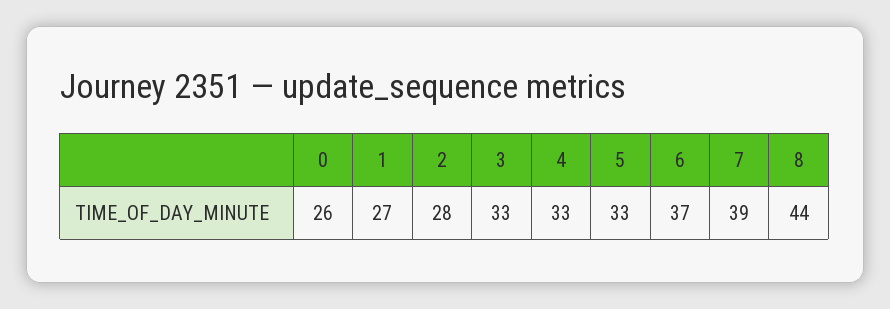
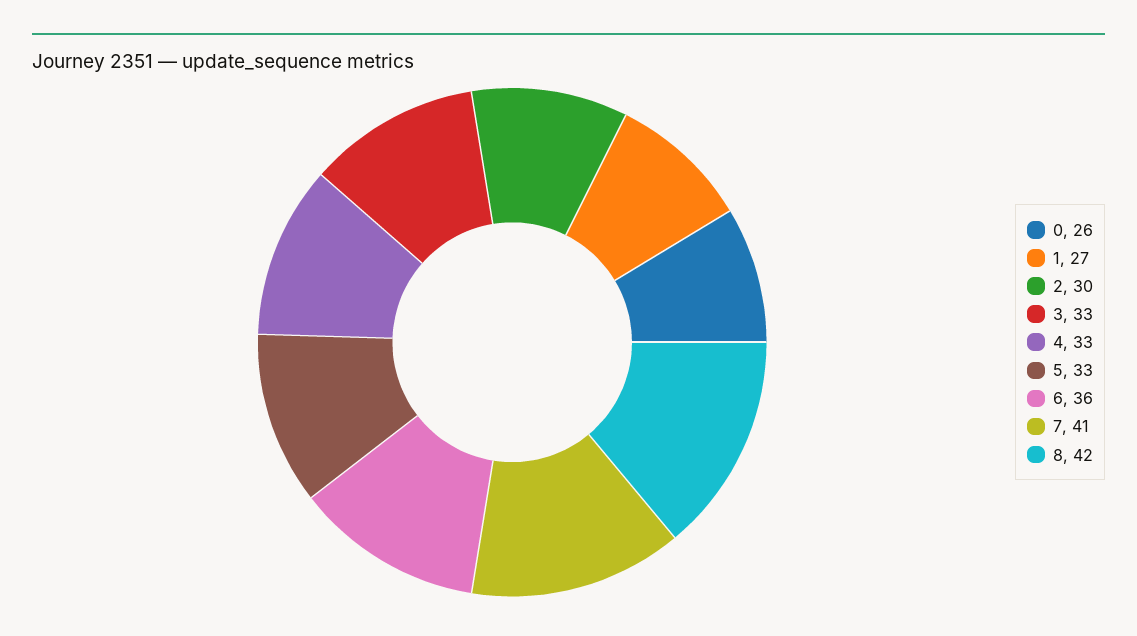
  {
    "0": 26,
    "1": 27,
-   "2": 28,
+   "2": 30,
    "3": 33,
    "4": 33,
    "5": 33,
-   "6": 37,
+   "6": 36,
-   "7": 39,
+   "7": 41,
-   "8": 44
+   "8": 42
  }

